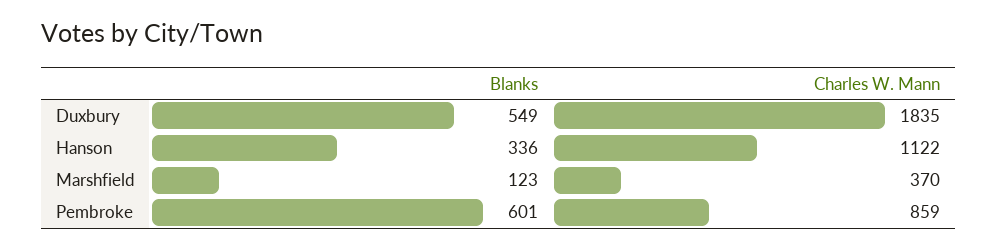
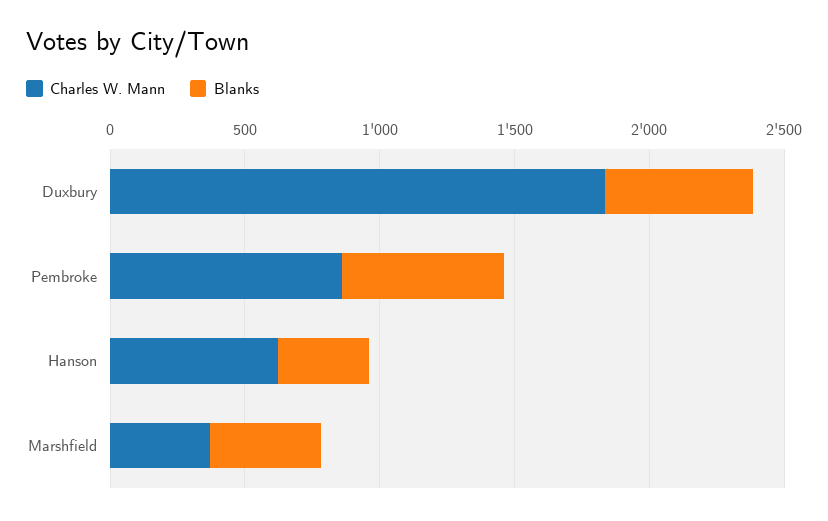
  {
    "Blanks": {
      "Duxbury": 549,
      "Hanson": 336,
-     "Marshfield": 123,
+     "Marshfield": 400,
      "Pembroke": 601
    },
    "Charles W. Mann": {
      "Duxbury": 1835,
-     "Hanson": 1122,
+     "Hanson": 600,
      "Marshfield": 370,
      "Pembroke": 859
    }
  }

